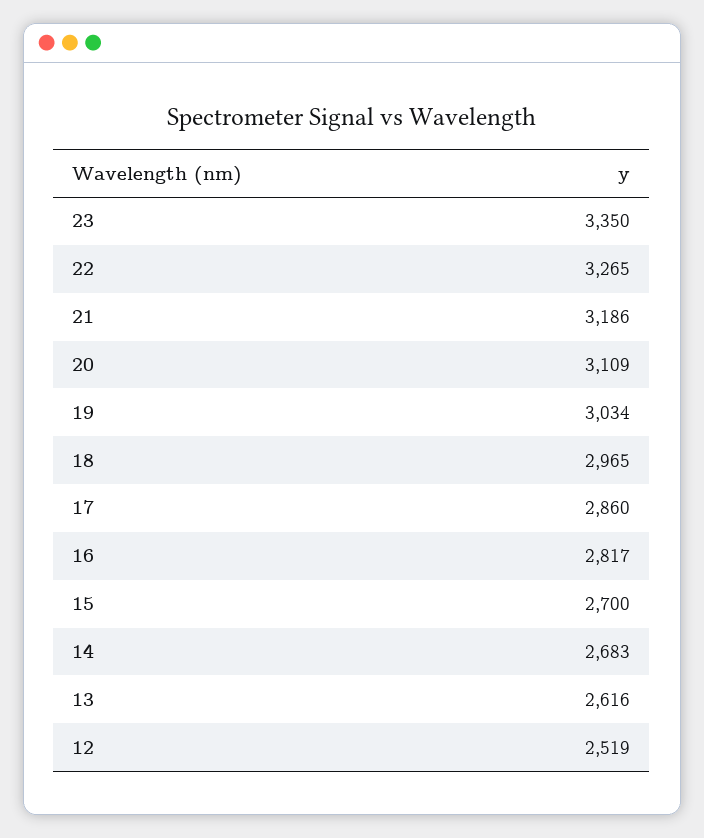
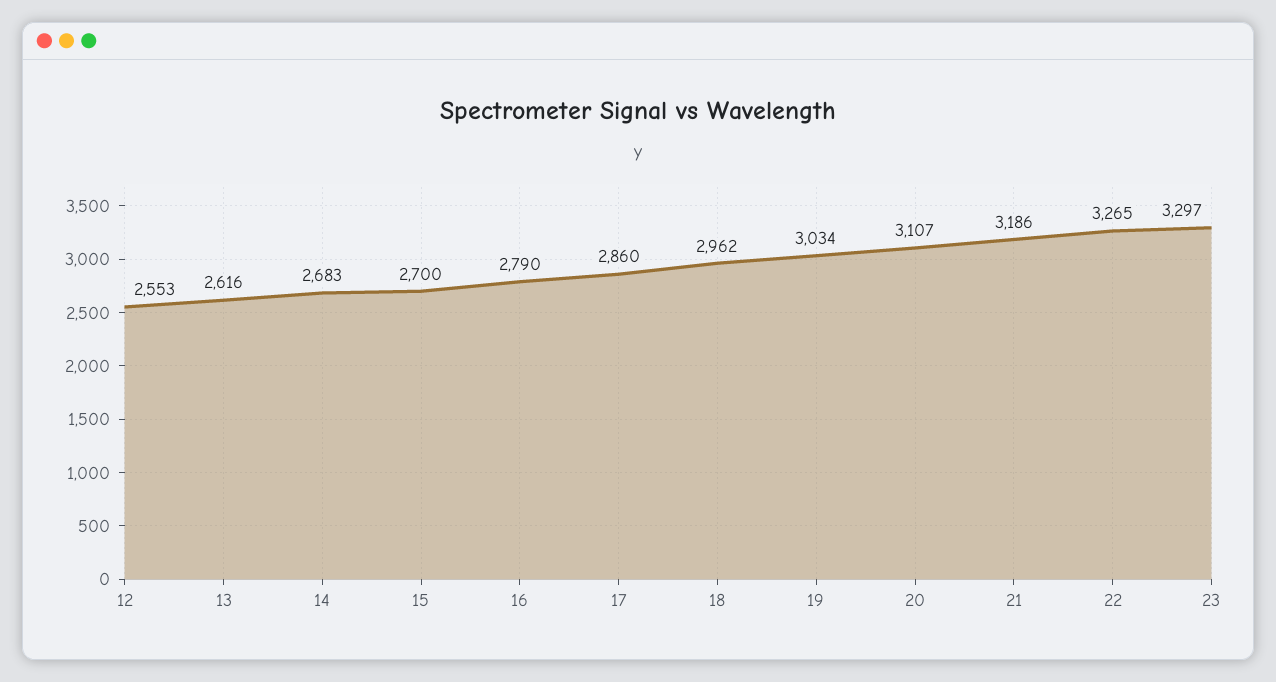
  {
-   "23": 3350,
+   "23": 3297,
    "22": 3265,
    "21": 3186,
-   "20": 3109,
+   "20": 3107,
    "19": 3034,
-   "18": 2965,
+   "18": 2962,
    "17": 2860,
-   "16": 2817,
+   "16": 2790,
    "15": 2700,
    "14": 2683,
    "13": 2616,
-   "12": 2519
+   "12": 2553
  }

